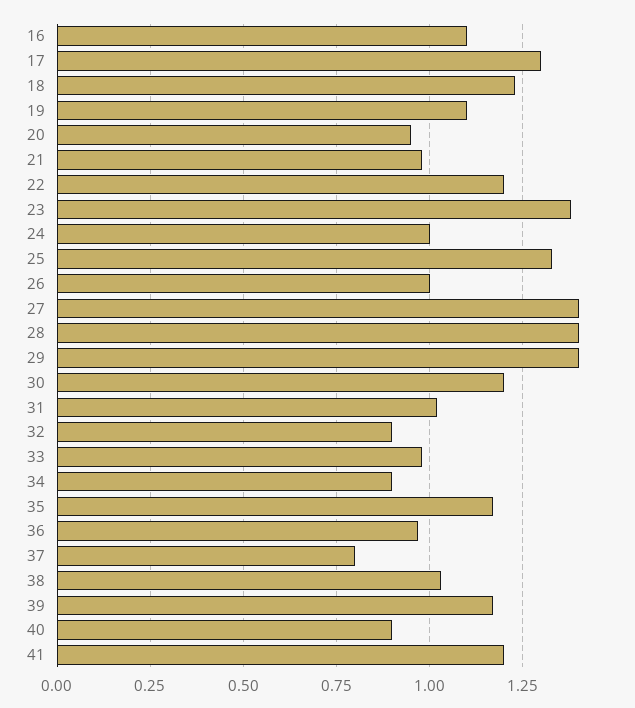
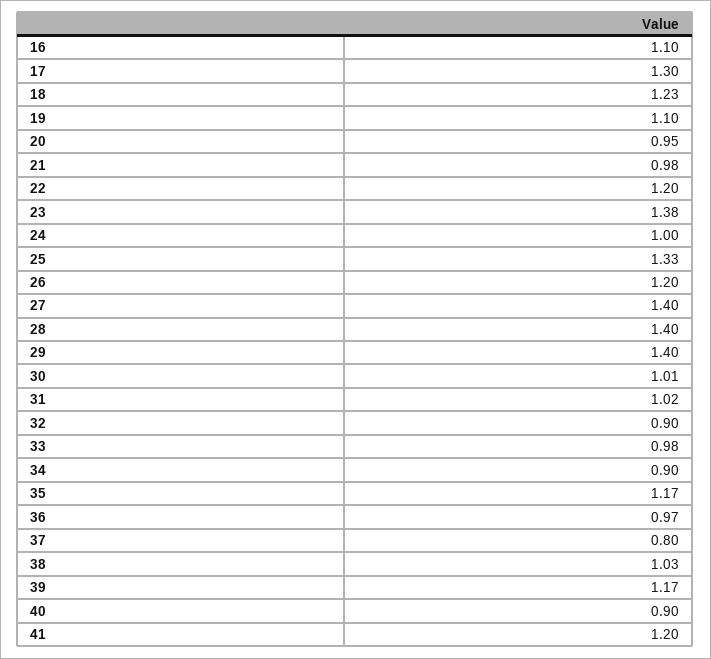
  {
    "16": 1.1,
    "17": 1.3,
    "18": 1.23,
    "19": 1.1,
    "20": 0.95,
    "21": 0.98,
    "22": 1.2,
    "23": 1.38,
    "24": 1,
    "25": 1.33,
-   "26": 1,
+   "26": 1.2,
    "27": 1.4,
    "28": 1.4,
    "29": 1.4,
-   "30": 1.2,
+   "30": 1.01,
    "31": 1.02,
    "32": 0.9,
    "33": 0.98,
    "34": 0.9,
    "35": 1.17,
    "36": 0.97,
    "37": 0.8,
    "38": 1.03,
    "39": 1.17,
    "40": 0.9,
    "41": 1.2
  }

